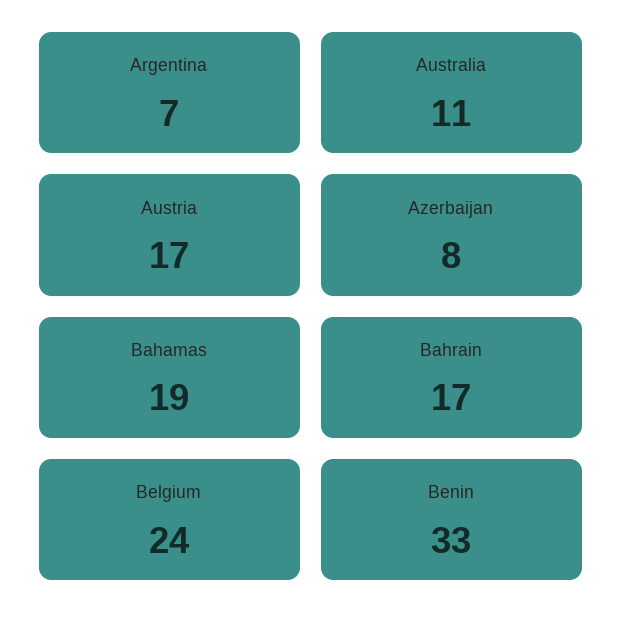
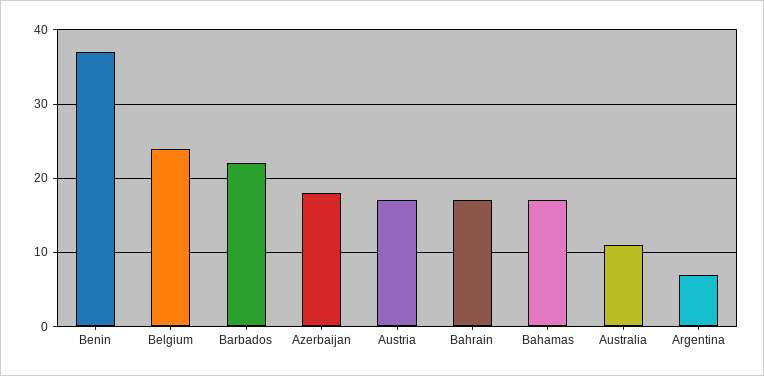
  {
    "Argentina": 7,
    "Australia": 11,
    "Austria": 17,
-   "Azerbaijan": 8,
+   "Azerbaijan": 18,
-   "Bahamas": 19,
+   "Bahamas": 17,
    "Bahrain": 17,
    "Belgium": 24,
-   "Benin": 33
+   "Benin": 37,
+   "Barbados": 22
  }

